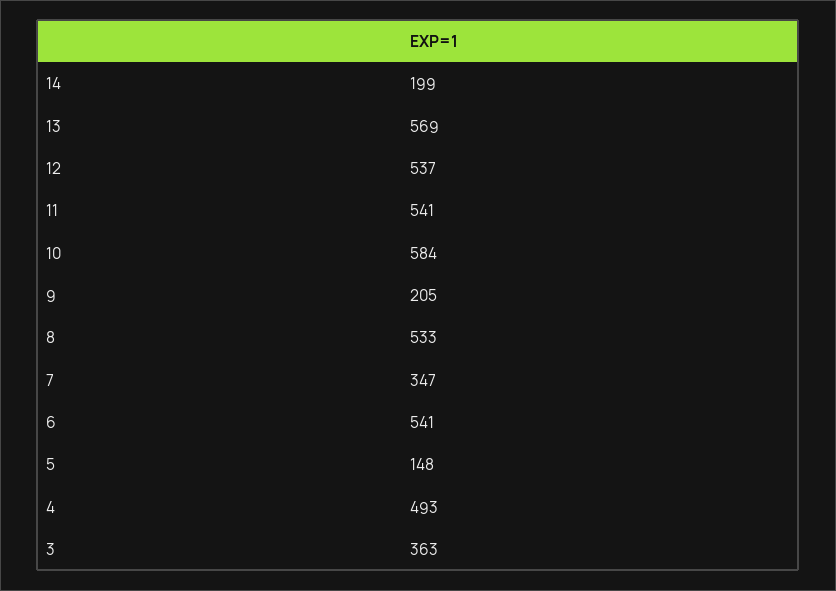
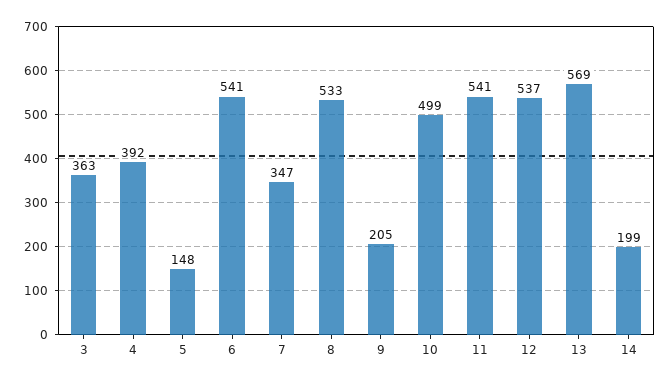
  {
    "14": 199,
    "13": 569,
    "12": 537,
    "11": 541,
-   "10": 584,
+   "10": 499,
    "9": 205,
    "8": 533,
    "7": 347,
    "6": 541,
    "5": 148,
-   "4": 493,
+   "4": 392,
    "3": 363
  }

